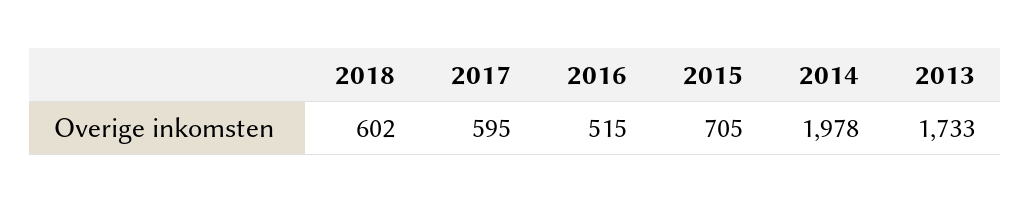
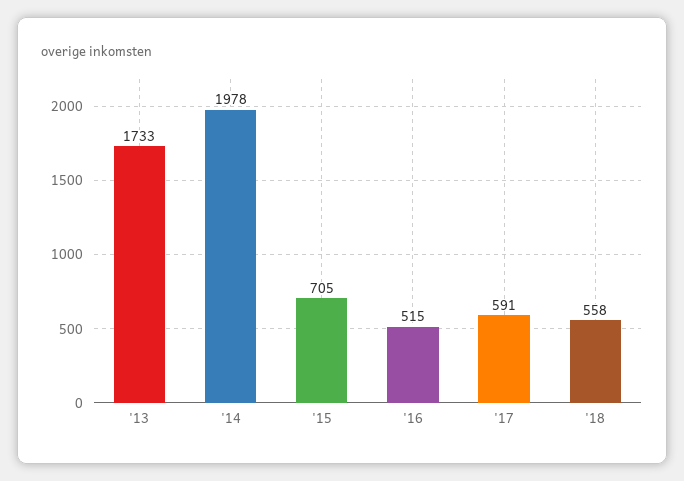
  {
-   "2018": 602,
+   "2018": 558,
-   "2017": 595,
+   "2017": 591,
    "2016": 515,
    "2015": 705,
    "2014": 1978,
    "2013": 1733
  }

